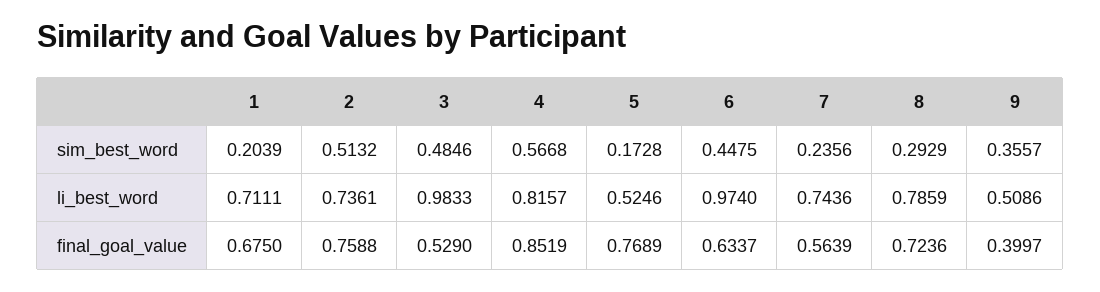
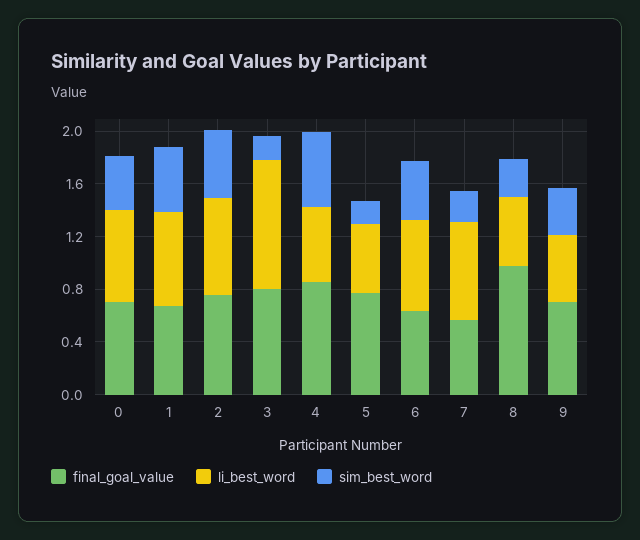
  {
    "sim_best_word": {
-     "1": 0.2039,
+     "1": 0.5,
      "2": 0.5132,
-     "3": 0.4846,
+     "3": 0.2,
      "4": 0.5668,
      "5": 0.1728,
      "6": 0.4475,
      "7": 0.2356,
      "8": 0.2929,
-     "9": 0.3557
+     "9": 0.3557,
+     "0": 0.4
    },
    "li_best_word": {
      "1": 0.7111,
      "2": 0.7361,
      "3": 0.9833,
-     "4": 0.8157,
+     "4": 0.6,
      "5": 0.5246,
-     "6": 0.974,
+     "6": 0.7,
      "7": 0.7436,
-     "8": 0.7859,
+     "8": 0.5,
-     "9": 0.5086
+     "9": 0.5086,
+     "0": 0.7
    },
    "final_goal_value": {
      "1": 0.675,
      "2": 0.7588,
-     "3": 0.529,
+     "3": 0.8,
      "4": 0.8519,
      "5": 0.7689,
      "6": 0.6337,
      "7": 0.5639,
-     "8": 0.7236,
+     "8": 1,
-     "9": 0.3997
+     "9": 0.7,
+     "0": 0.7
    }
  }

